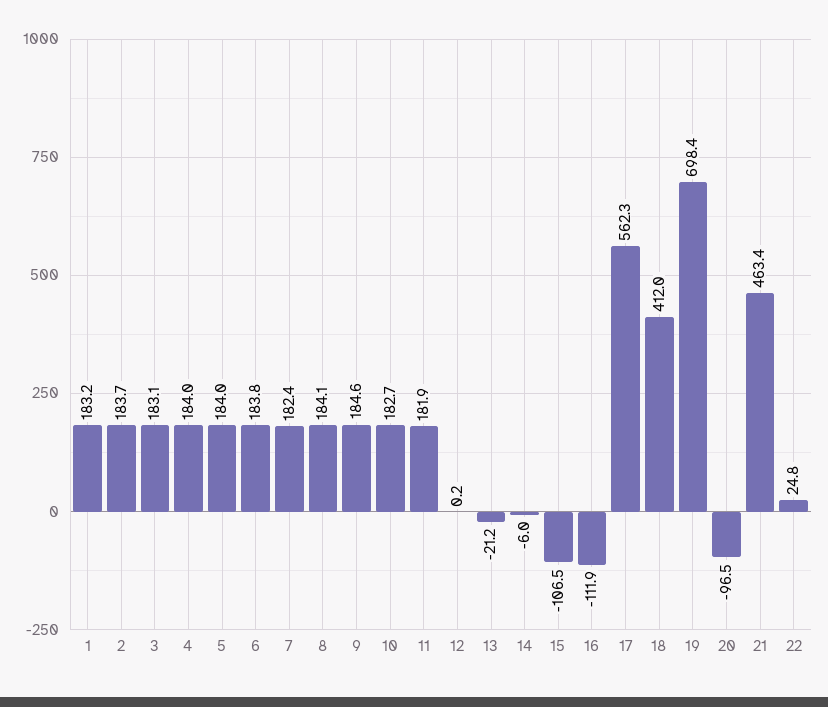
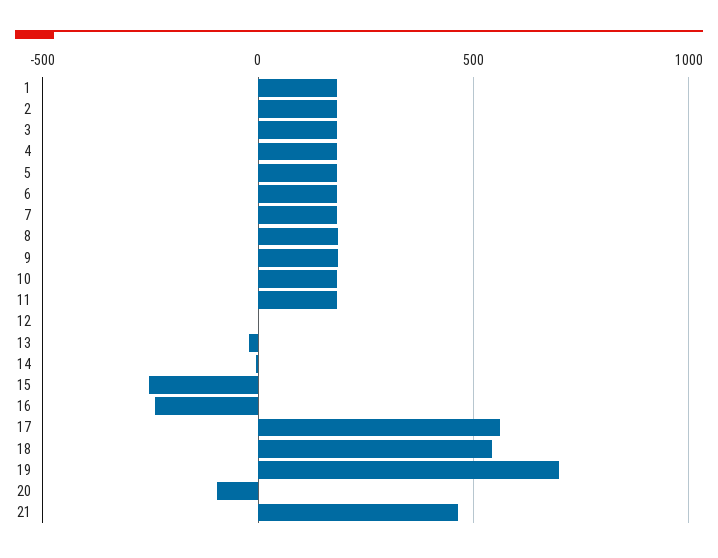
  {
    "1": 183.2,
    "2": 183.7,
    "3": 183.1,
    "4": 184,
    "5": 184,
    "6": 183.8,
    "7": 182.4,
    "8": 184.1,
    "9": 184.6,
    "10": 182.7,
    "11": 181.9,
    "12": 0.2,
    "13": -21.2,
    "14": -6,
-   "15": -106.5,
+   "15": -250,
-   "16": -111.9,
+   "16": -250,
    "17": 562.3,
-   "18": 412,
+   "18": 550,
    "19": 698.4,
    "20": -96.5,
-   "21": 463.4,
+   "21": 463.4
-   "22": 24.8
  }

